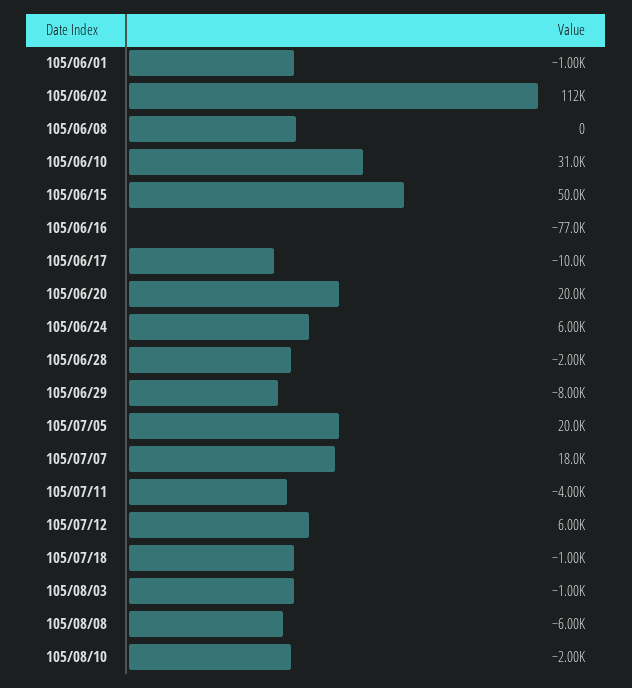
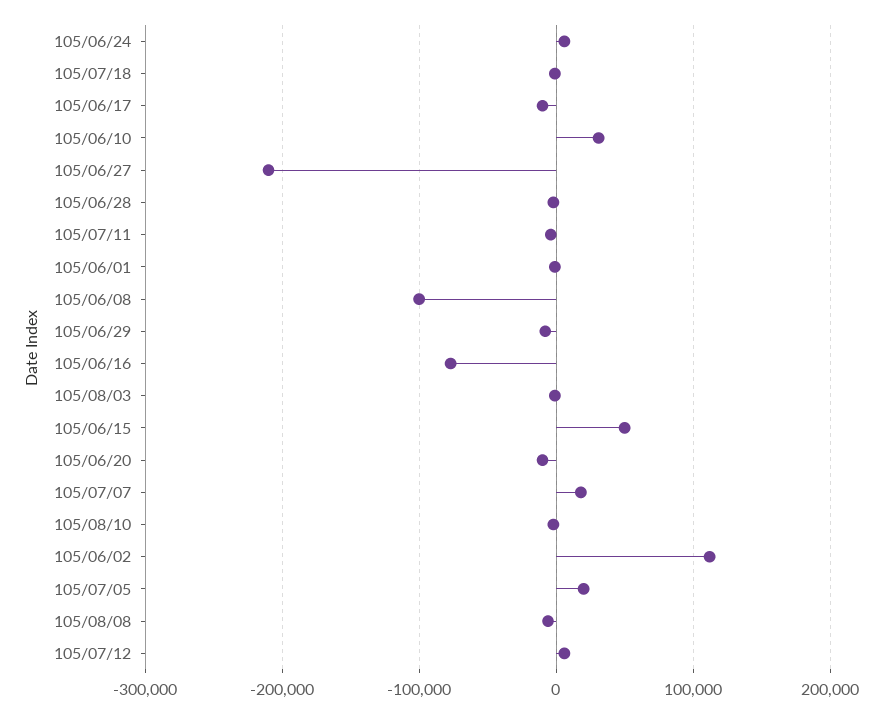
  {
    "105/06/01": -1000,
    "105/06/02": 112000,
-   "105/06/08": 0,
+   "105/06/08": -100000,
    "105/06/10": 31000,
    "105/06/15": 50000,
    "105/06/16": -77000,
    "105/06/17": -10000,
-   "105/06/20": 20000,
+   "105/06/20": -10000,
    "105/06/24": 6000,
    "105/06/28": -2000,
    "105/06/29": -8000,
    "105/07/05": 20000,
    "105/07/07": 18000,
    "105/07/11": -4000,
    "105/07/12": 6000,
    "105/07/18": -1000,
    "105/08/03": -1000,
    "105/08/08": -6000,
-   "105/08/10": -2000
+   "105/08/10": -2000,
+   "105/06/27": -210000
  }

